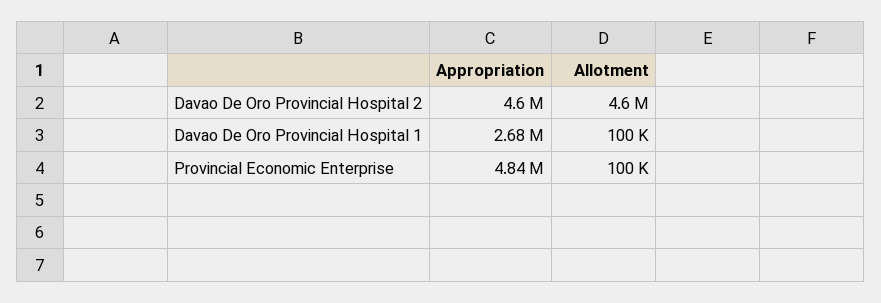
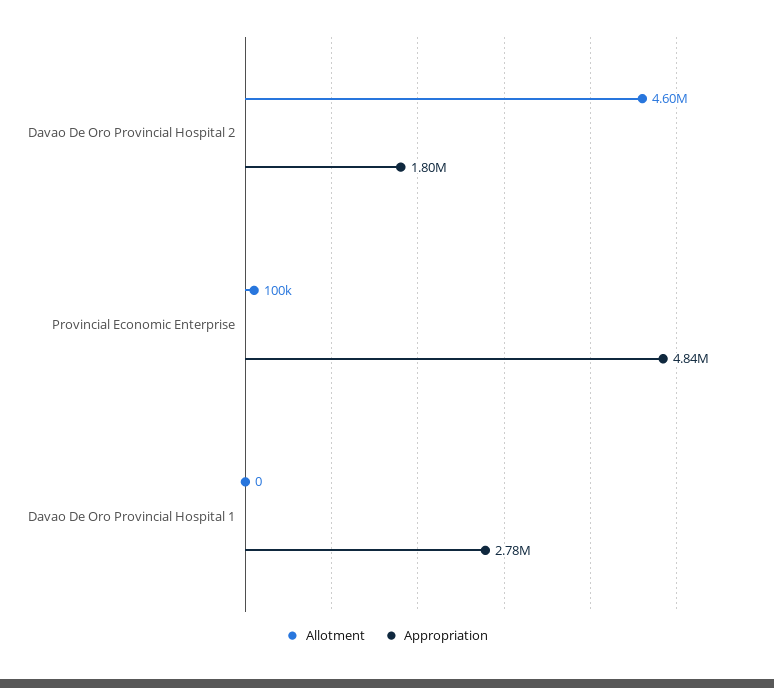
  {
    "Appropriation": {
-     "Davao De Oro Provincial Hospital 2": 4600000,
+     "Davao De Oro Provincial Hospital 2": 1800000,
-     "Davao De Oro Provincial Hospital 1": 2680000,
+     "Davao De Oro Provincial Hospital 1": 2780000,
      "Provincial Economic Enterprise": 4840000
    },
    "Allotment": {
      "Davao De Oro Provincial Hospital 2": 4600000,
-     "Davao De Oro Provincial Hospital 1": 100000,
+     "Davao De Oro Provincial Hospital 1": 0,
      "Provincial Economic Enterprise": 100000
    }
  }

